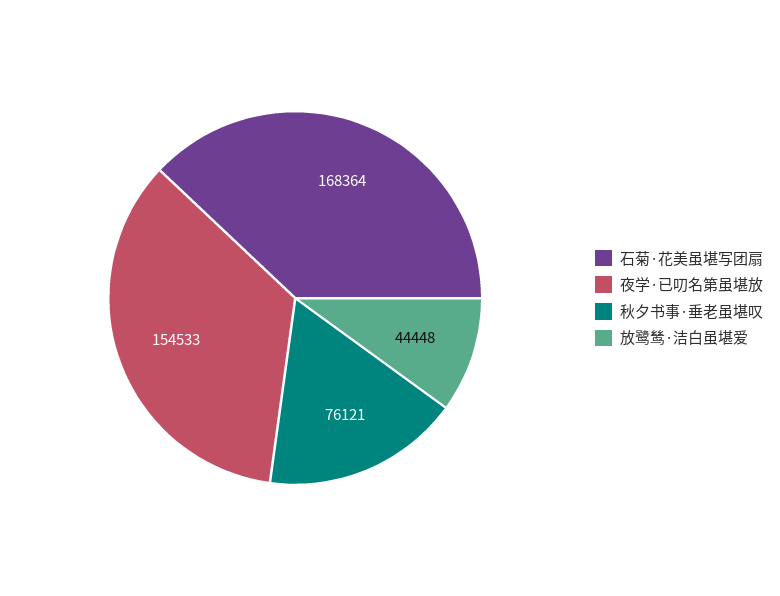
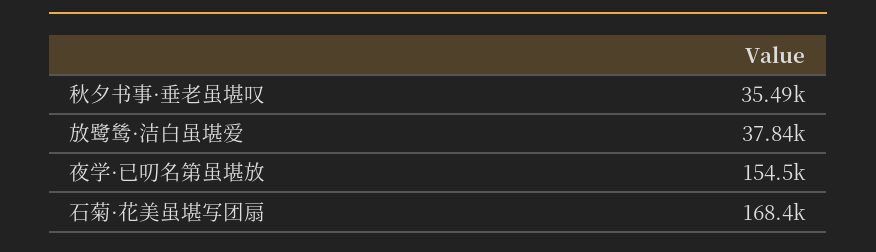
  {
    "石菊·花美虽堪写团扇": 168364,
    "夜学·已叨名第虽堪放": 154533,
-   "秋夕书事·垂老虽堪叹": 76121,
+   "秋夕书事·垂老虽堪叹": 35490,
-   "放鹭鸶·洁白虽堪爱": 44448
+   "放鹭鸶·洁白虽堪爱": 37840
  }

